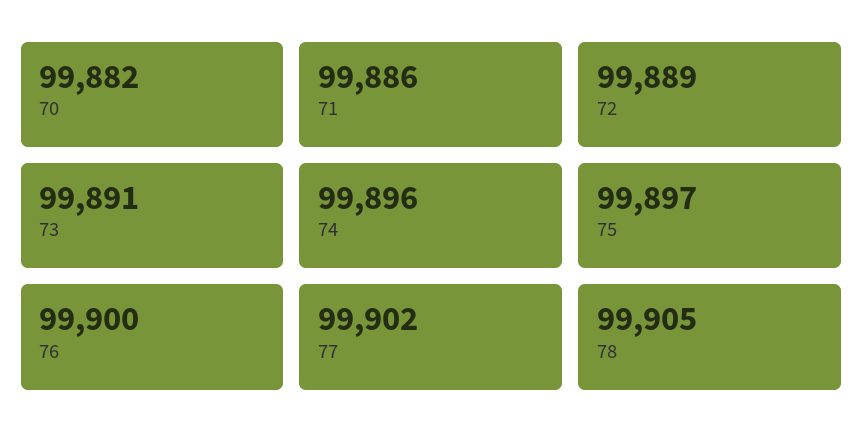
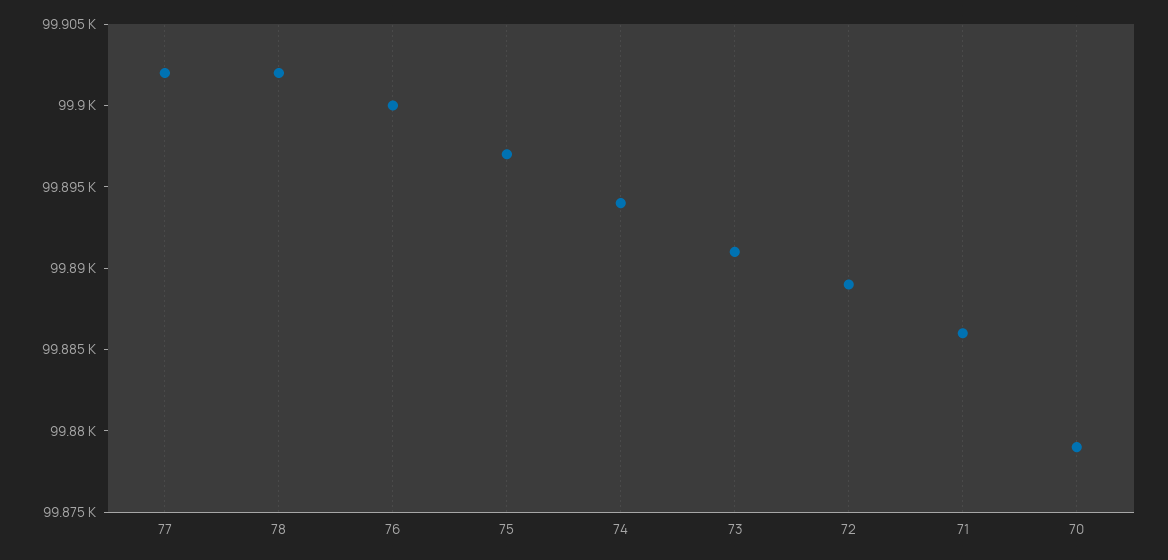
  {
-   "70": 99882,
+   "70": 99879,
    "71": 99886,
    "72": 99889,
    "73": 99891,
-   "74": 99896,
+   "74": 99894,
    "75": 99897,
    "76": 99900,
    "77": 99902,
-   "78": 99905
+   "78": 99902
  }

